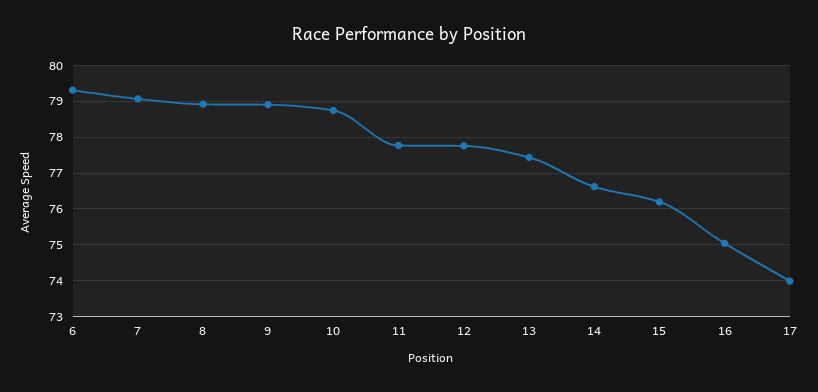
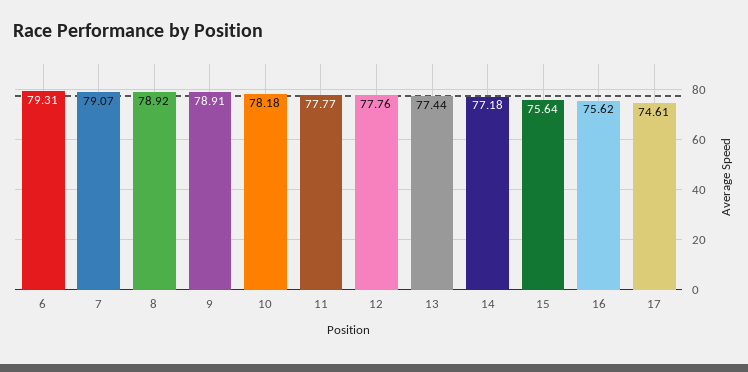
  {
    "6": 79.31,
    "7": 79.07,
    "8": 78.92,
    "9": 78.91,
-   "10": 78.8,
+   "10": 78.18,
    "11": 77.77,
    "12": 77.76,
    "13": 77.44,
-   "14": 76.6,
+   "14": 77.18,
-   "15": 76.2,
+   "15": 75.64,
-   "16": 75,
+   "16": 75.62,
-   "17": 74
+   "17": 74.61
  }

